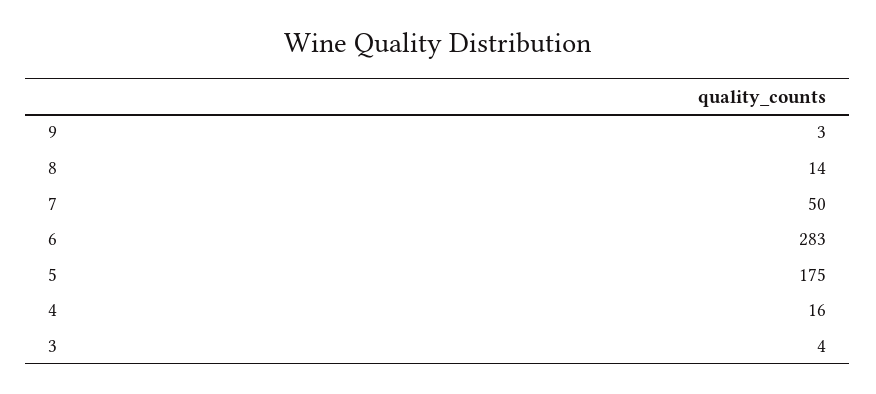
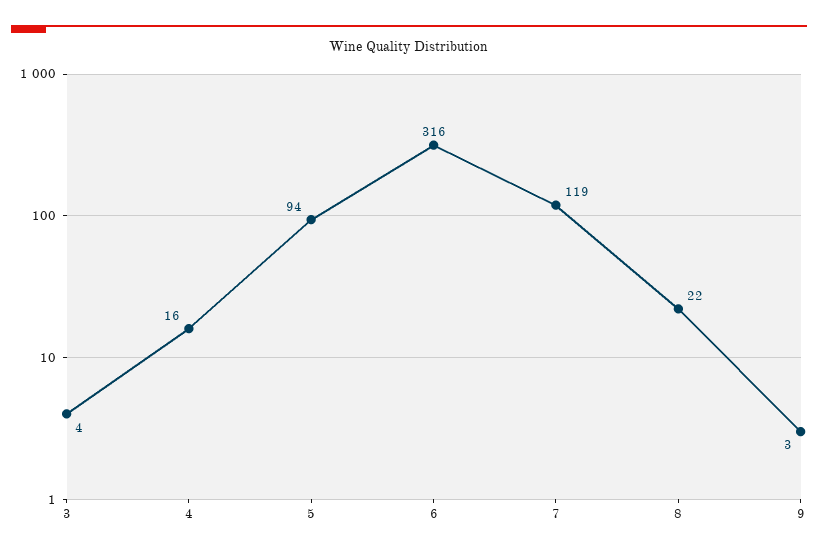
  {
    "9": 3,
-   "8": 14,
+   "8": 22,
-   "7": 50,
+   "7": 119,
-   "6": 283,
+   "6": 316,
-   "5": 175,
+   "5": 94,
    "4": 16,
    "3": 4
  }

